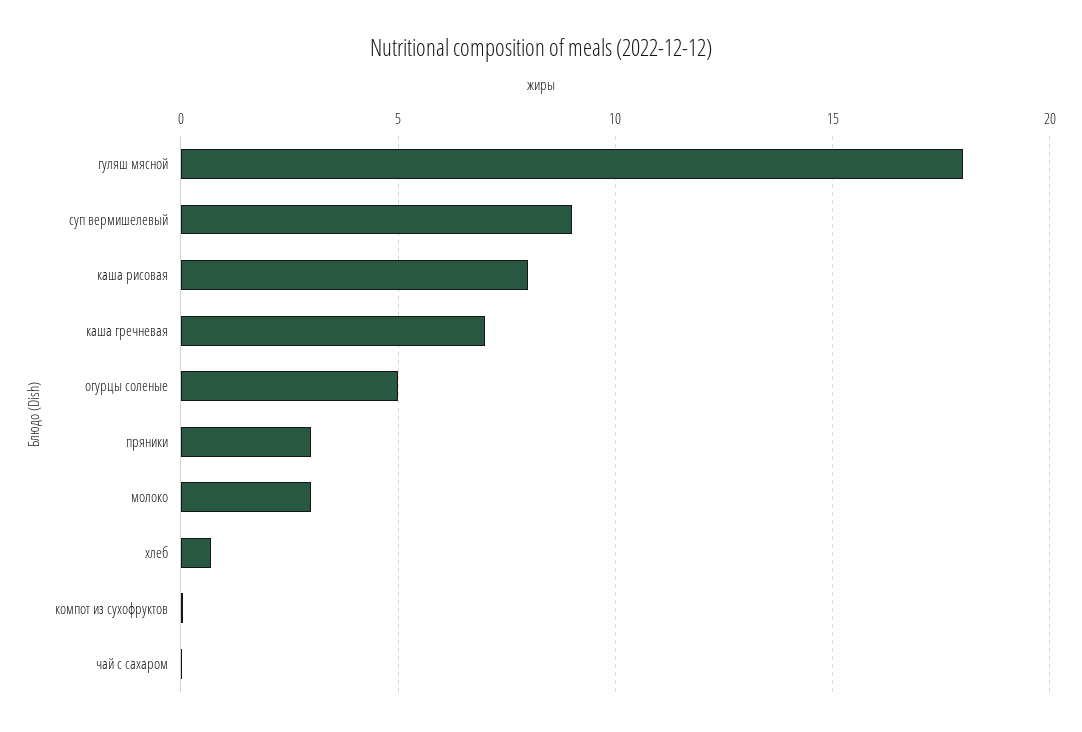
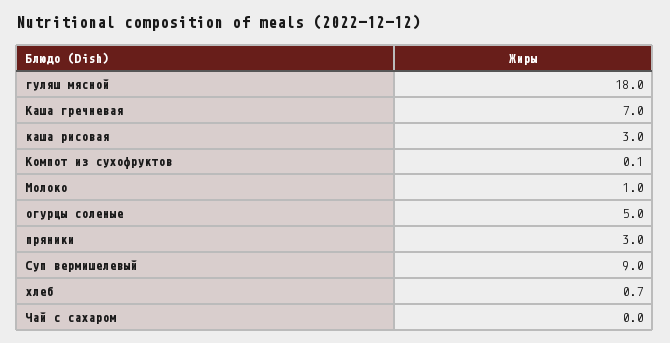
  {
    "гуляш мясной": 18,
    "суп вермишелевый": 9,
-   "каша рисовая": 8,
+   "каша рисовая": 3,
    "каша гречневая": 7,
    "огурцы соленые": 5,
    "пряники": 3,
-   "молоко": 3,
+   "молоко": 1,
    "хлеб": 0.7,
    "компот из сухофруктов": 0.1,
    "чай с сахаром": 0
  }

